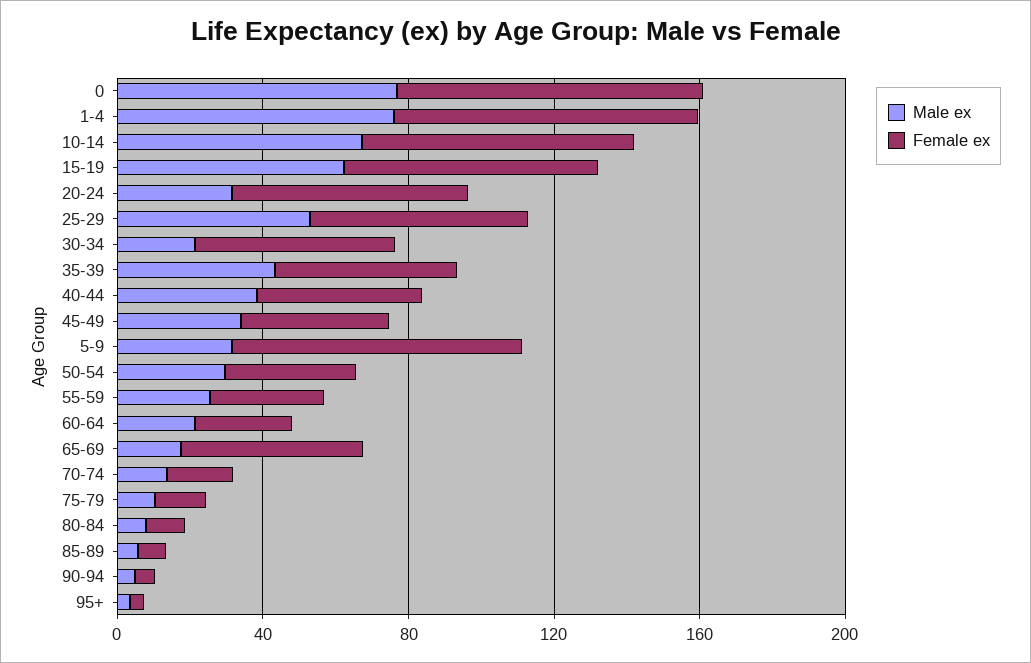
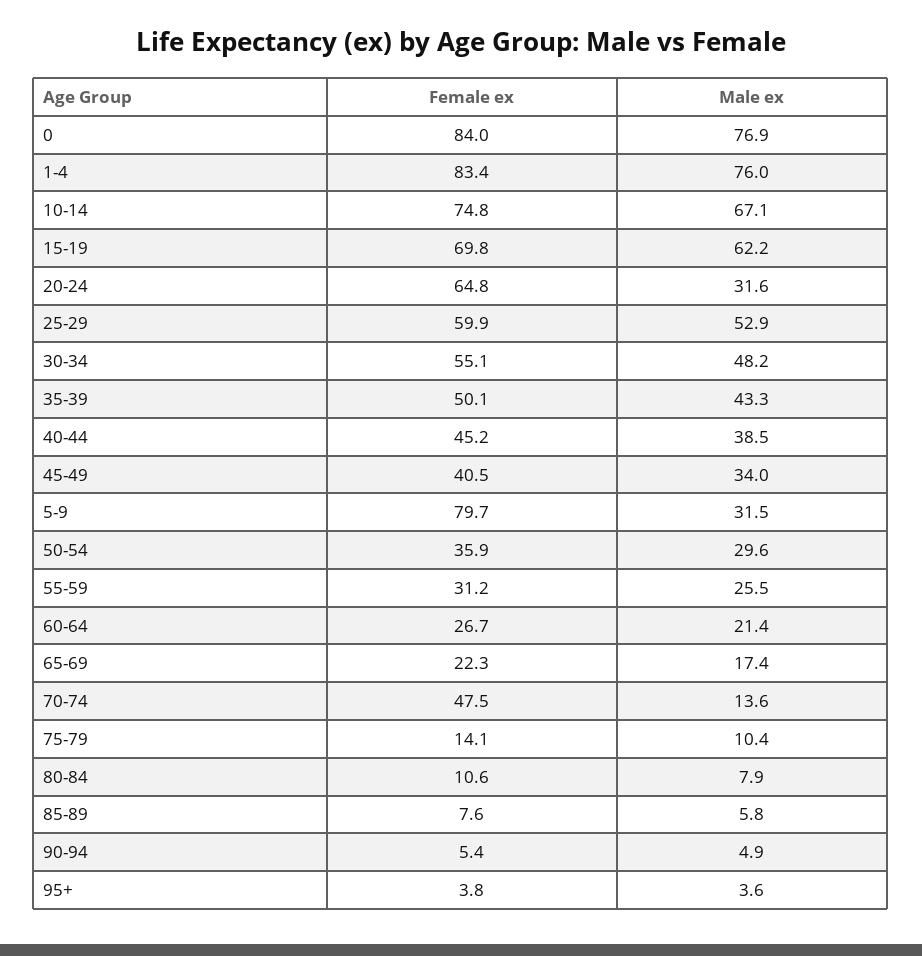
  {
    "Male ex": {
      "0": 76.9,
      "1-4": 76,
      "10-14": 67.1,
      "15-19": 62.2,
      "20-24": 31.6,
      "25-29": 52.9,
-     "30-34": 20,
+     "30-34": 48.2,
      "35-39": 43.3,
      "40-44": 38.5,
      "45-49": 34,
      "5-9": 31.5,
      "50-54": 29.6,
      "55-59": 25.5,
      "60-64": 21.4,
      "65-69": 17.4,
      "70-74": 13.6,
      "75-79": 10.4,
      "80-84": 7.9,
      "85-89": 5.8,
      "90-94": 4.9,
      "95+": 3.6
    },
    "Female ex": {
      "0": 84,
      "1-4": 83.4,
      "10-14": 74.8,
      "15-19": 69.8,
      "20-24": 64.8,
      "25-29": 59.9,
      "30-34": 55.1,
      "35-39": 50.1,
      "40-44": 45.2,
      "45-49": 40.5,
      "5-9": 79.7,
      "50-54": 35.9,
      "55-59": 31.2,
      "60-64": 26.7,
-     "65-69": 50,
+     "65-69": 22.3,
-     "70-74": 20,
+     "70-74": 47.5,
      "75-79": 14.1,
      "80-84": 10.6,
      "85-89": 7.6,
      "90-94": 5.4,
      "95+": 3.8
    }
  }

